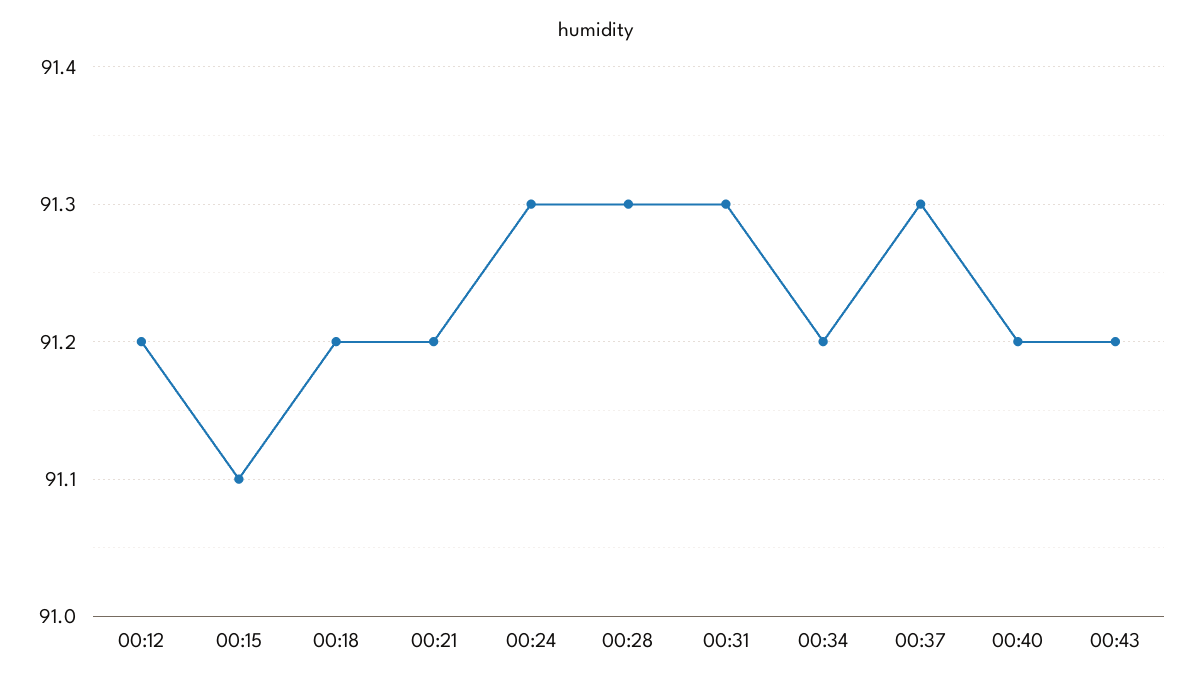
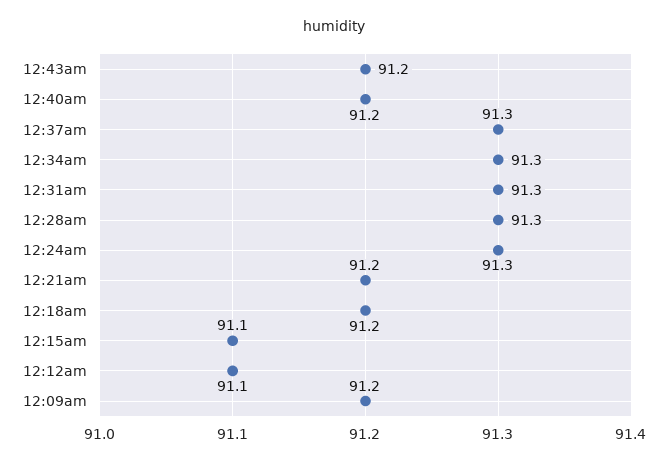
  {
-   "00:12": 91.2,
+   "00:12": 91.1,
    "00:15": 91.1,
    "00:18": 91.2,
    "00:21": 91.2,
    "00:24": 91.3,
    "00:28": 91.3,
    "00:31": 91.3,
-   "00:34": 91.2,
+   "00:34": 91.3,
    "00:37": 91.3,
    "00:40": 91.2,
-   "00:43": 91.2
+   "00:43": 91.2,
+   "12:09am": 91.2
  }

